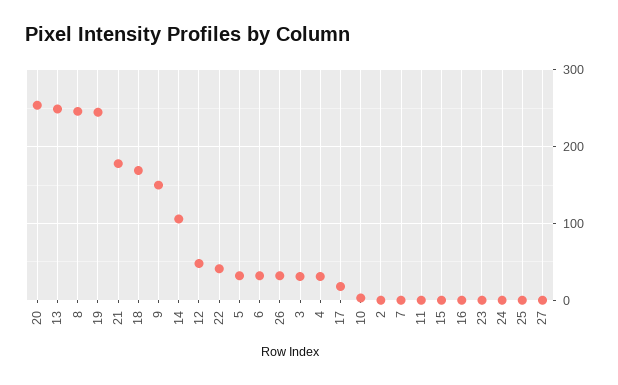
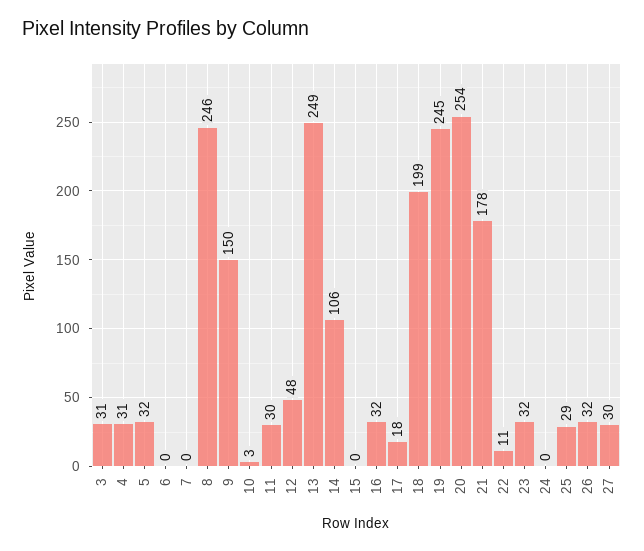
  {
    "20": 254,
    "13": 249,
    "8": 246,
    "19": 245,
    "21": 178,
-   "18": 170,
+   "18": 199,
    "9": 150,
    "14": 106,
    "12": 48,
-   "22": 40,
+   "22": 11,
    "5": 32,
-   "6": 30,
+   "6": 0,
    "26": 32,
    "3": 31,
    "4": 31,
    "17": 18,
    "10": 3,
-   "2": 0,
    "7": 0,
-   "11": 0,
+   "11": 30,
    "15": 0,
-   "16": 0,
+   "16": 32,
-   "23": 0,
+   "23": 32,
    "24": 0,
-   "25": 0,
+   "25": 29,
-   "27": 0
+   "27": 30
  }

